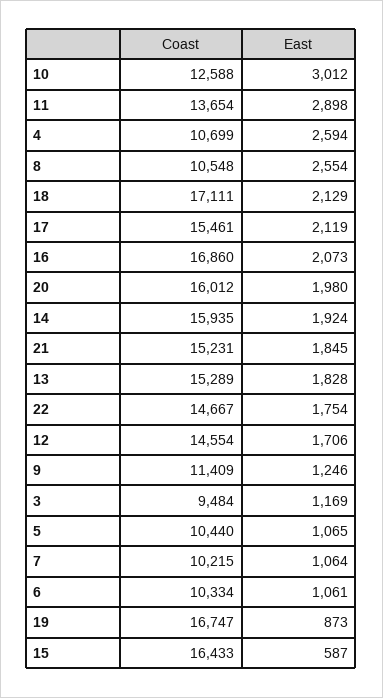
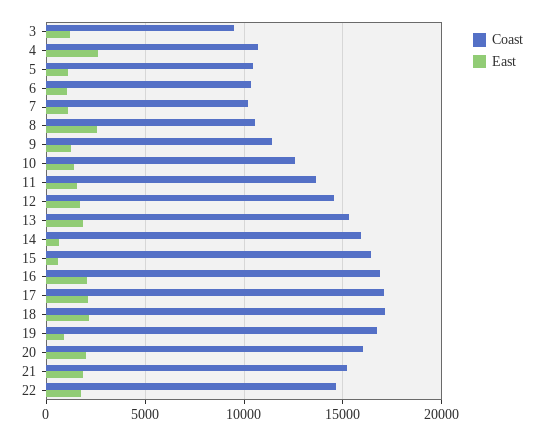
  {
    "Coast": {
      "10": 12588,
      "11": 13654,
      "4": 10699,
      "8": 10548,
      "18": 17111,
-     "17": 15461,
+     "17": 17000,
      "16": 16860,
      "20": 16012,
      "14": 15935,
      "21": 15231,
      "13": 15289,
      "22": 14667,
      "12": 14554,
      "9": 11409,
      "3": 9484,
      "5": 10440,
      "7": 10215,
      "6": 10334,
      "19": 16747,
      "15": 16433
    },
    "East": {
-     "10": 3012,
+     "10": 1500,
-     "11": 2898,
+     "11": 1500,
      "4": 2594,
      "8": 2554,
      "18": 2129,
      "17": 2119,
      "16": 2073,
      "20": 1980,
-     "14": 1924,
+     "14": 500,
      "21": 1845,
      "13": 1828,
      "22": 1754,
      "12": 1706,
      "9": 1246,
      "3": 1169,
      "5": 1065,
      "7": 1064,
      "6": 1061,
      "19": 873,
      "15": 587
    }
  }

